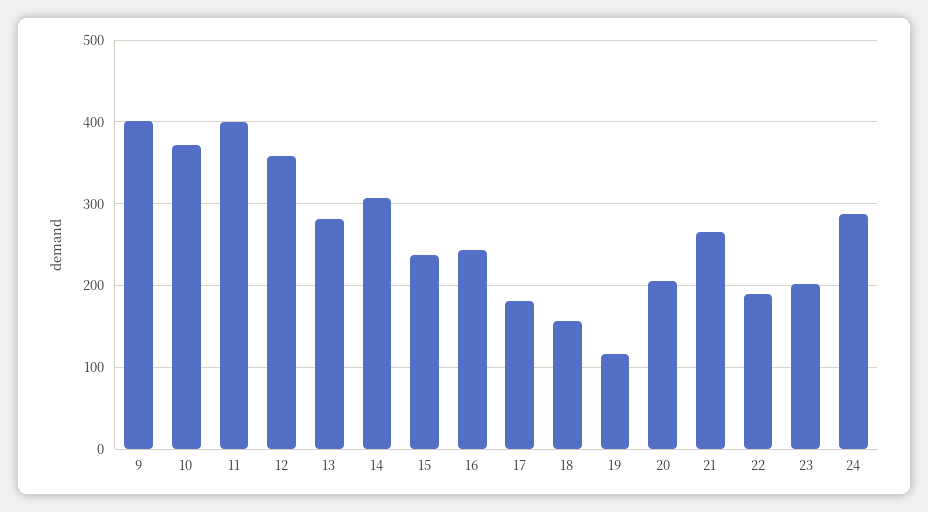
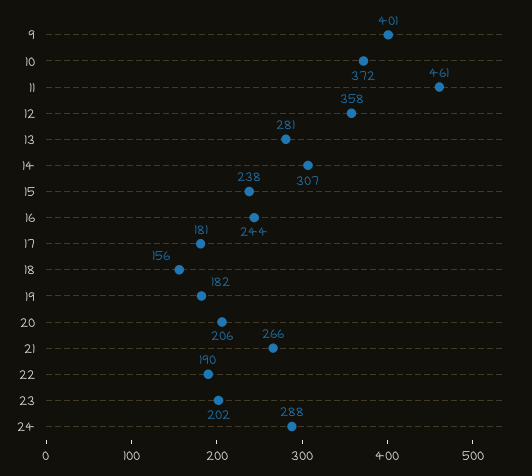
  {
    "9": 401,
    "10": 372,
-   "11": 400,
+   "11": 461,
    "12": 358,
    "13": 281,
    "14": 307,
    "15": 238,
    "16": 244,
    "17": 181,
    "18": 156,
-   "19": 120,
+   "19": 182,
    "20": 206,
    "21": 266,
    "22": 190,
    "23": 202,
    "24": 288
  }

